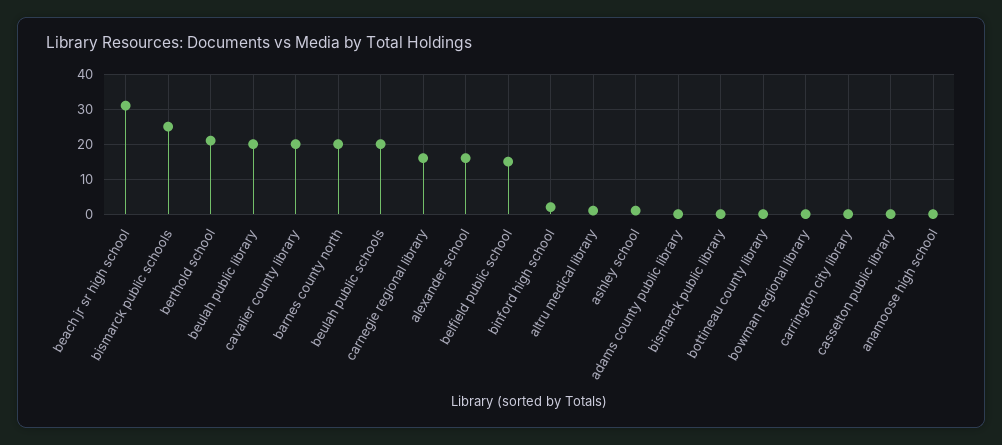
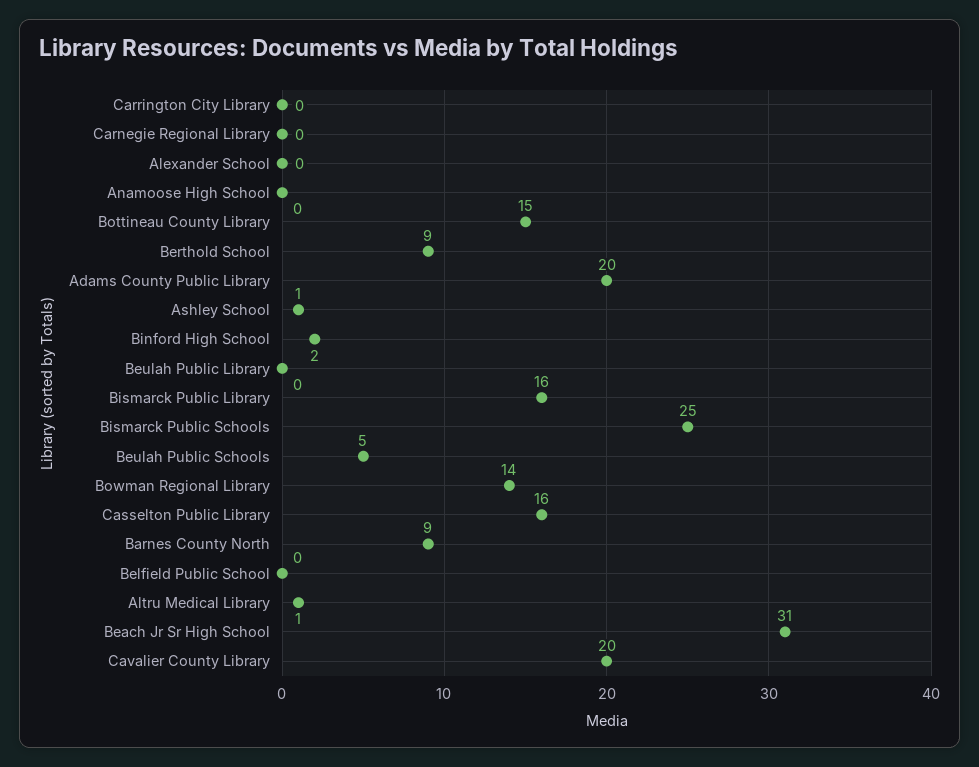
  {
    "beach jr sr high school": 31,
    "bismarck public schools": 25,
-   "berthold school": 20,
+   "berthold school": 9,
-   "beulah public library": 20,
+   "beulah public library": 0,
    "cavalier county library": 20,
-   "barnes county north": 20,
+   "barnes county north": 9,
-   "beulah public schools": 20,
+   "beulah public schools": 5,
-   "carnegie regional library": 15,
+   "carnegie regional library": 0,
-   "alexander school": 15,
+   "alexander school": 0,
-   "belfield public school": 15,
+   "belfield public school": 0,
    "binford high school": 2,
    "altru medical library": 1,
    "ashley school": 1,
-   "adams county public library": 0,
+   "adams county public library": 20,
-   "bismarck public library": 0,
+   "bismarck public library": 16,
-   "bottineau county library": 0,
+   "bottineau county library": 15,
-   "bowman regional library": 0,
+   "bowman regional library": 14,
    "carrington city library": 0,
-   "casselton public library": 0,
+   "casselton public library": 16,
    "anamoose high school": 0
  }

